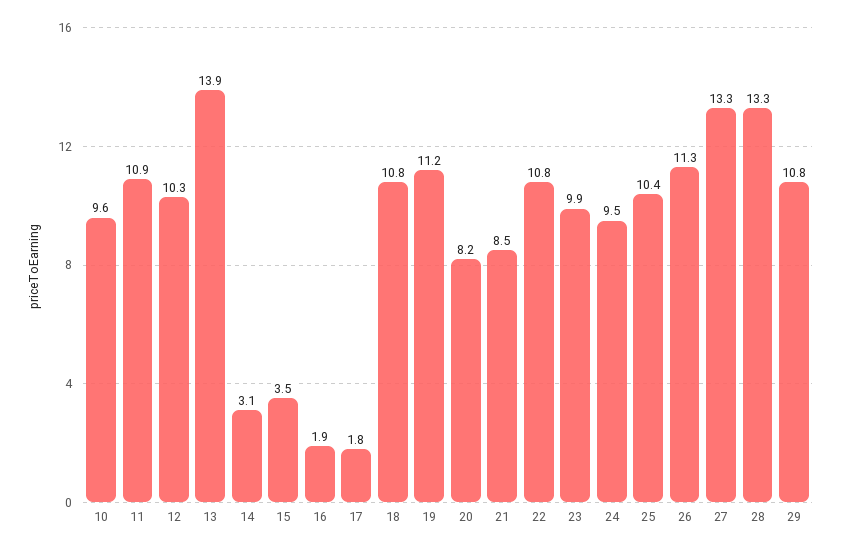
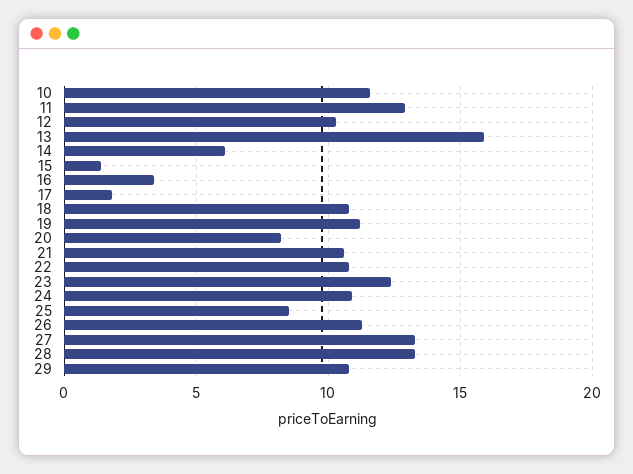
  {
-   "10": 9.6,
+   "10": 11.5,
-   "11": 10.9,
+   "11": 13,
    "12": 10.3,
-   "13": 13.9,
+   "13": 16,
-   "14": 3.1,
+   "14": 6,
-   "15": 3.5,
+   "15": 1.5,
-   "16": 1.9,
+   "16": 3.5,
    "17": 1.8,
    "18": 10.8,
    "19": 11.2,
    "20": 8.2,
-   "21": 8.5,
+   "21": 10.5,
    "22": 10.8,
-   "23": 9.9,
+   "23": 12.5,
-   "24": 9.5,
+   "24": 11,
-   "25": 10.4,
+   "25": 8.5,
    "26": 11.3,
    "27": 13.3,
    "28": 13.3,
    "29": 10.8
  }

